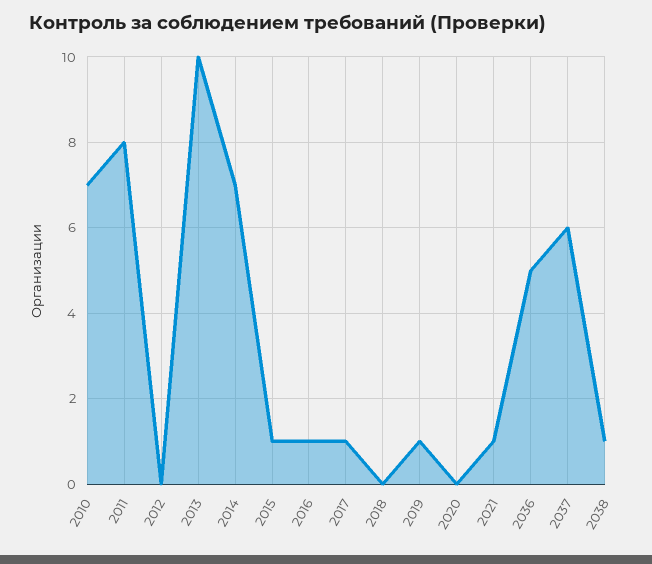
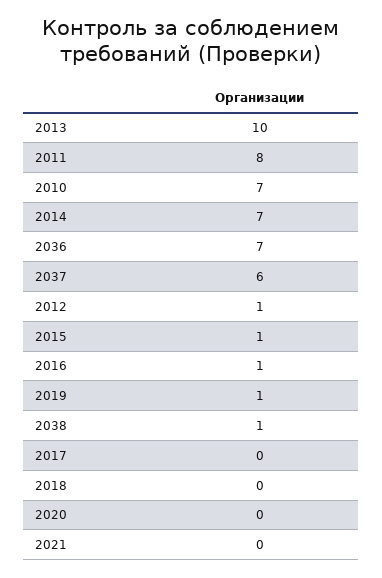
  {
    "2010": 7,
    "2011": 8,
-   "2012": 0,
+   "2012": 1,
    "2013": 10,
    "2014": 7,
    "2015": 1,
    "2016": 1,
-   "2017": 1,
+   "2017": 0,
    "2018": 0,
    "2019": 1,
    "2020": 0,
-   "2021": 1,
+   "2021": 0,
-   "2036": 5,
+   "2036": 7,
    "2037": 6,
    "2038": 1
  }

